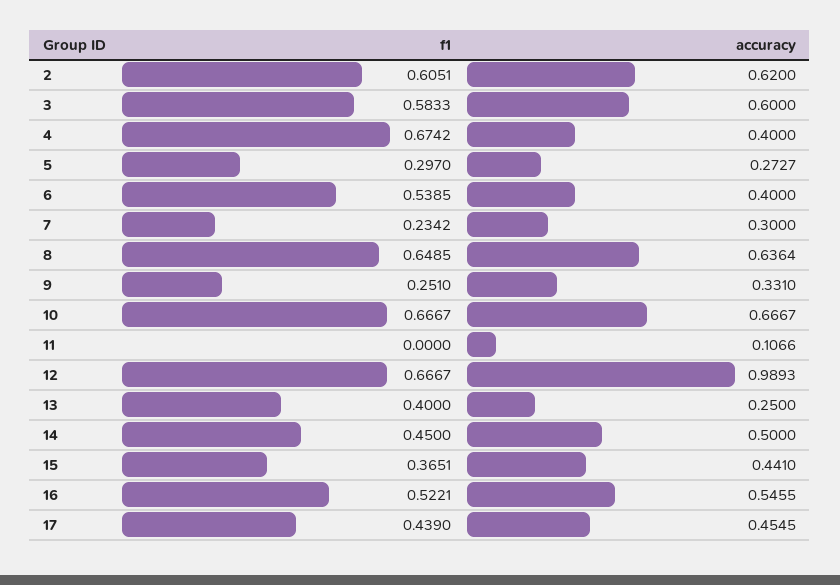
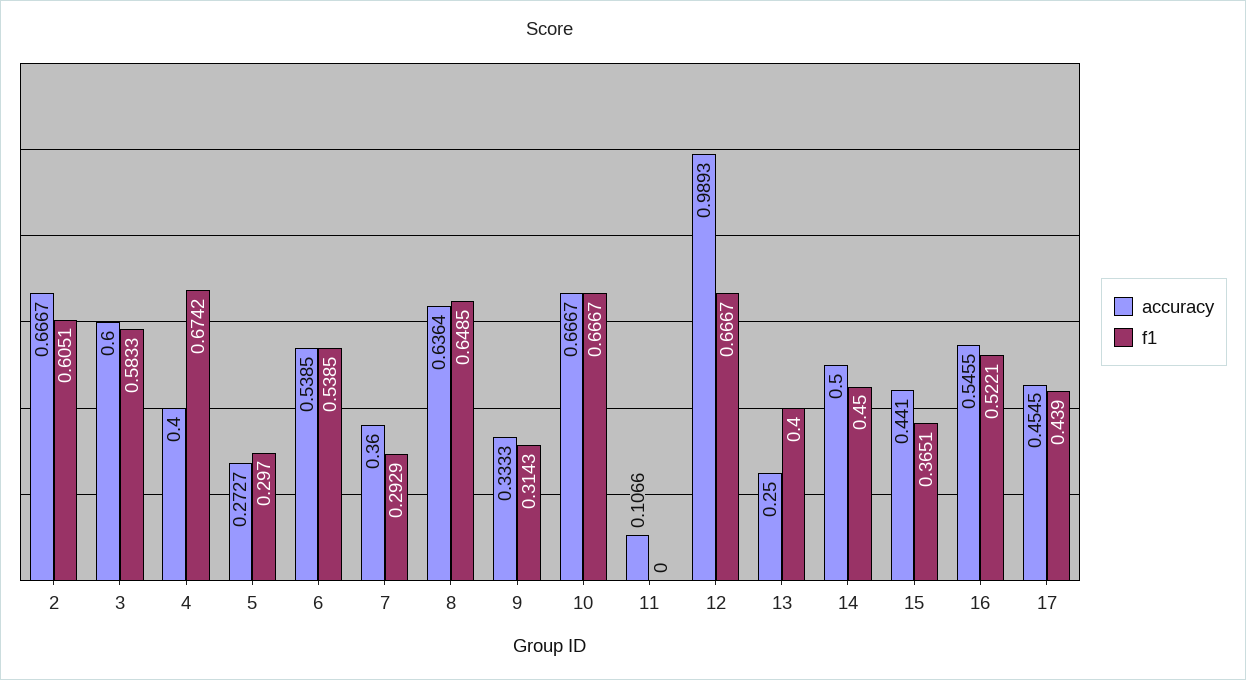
  {
    "f1": {
      "2": 0.6051,
      "3": 0.5833,
      "4": 0.6742,
      "5": 0.297,
      "6": 0.5385,
-     "7": 0.2342,
+     "7": 0.2929,
      "8": 0.6485,
-     "9": 0.251,
+     "9": 0.3143,
      "10": 0.6667,
      "11": 0,
      "12": 0.6667,
      "13": 0.4,
      "14": 0.45,
      "15": 0.3651,
      "16": 0.5221,
      "17": 0.439
    },
    "accuracy": {
-     "2": 0.62,
+     "2": 0.6667,
      "3": 0.6,
      "4": 0.4,
      "5": 0.2727,
-     "6": 0.4,
+     "6": 0.5385,
-     "7": 0.3,
+     "7": 0.36,
      "8": 0.6364,
-     "9": 0.331,
+     "9": 0.3333,
      "10": 0.6667,
      "11": 0.1066,
      "12": 0.9893,
      "13": 0.25,
      "14": 0.5,
      "15": 0.441,
      "16": 0.5455,
      "17": 0.4545
    }
  }

